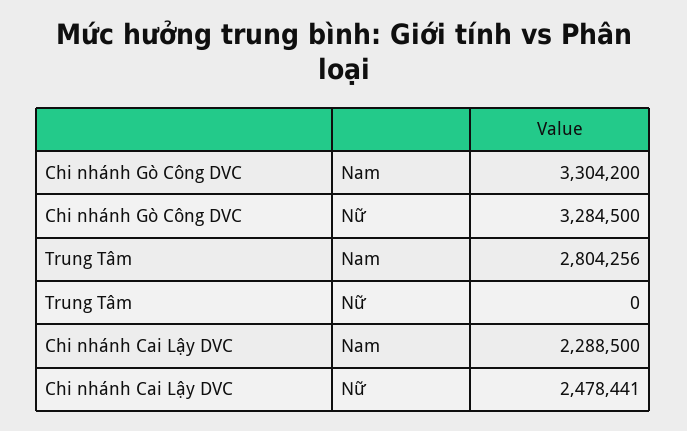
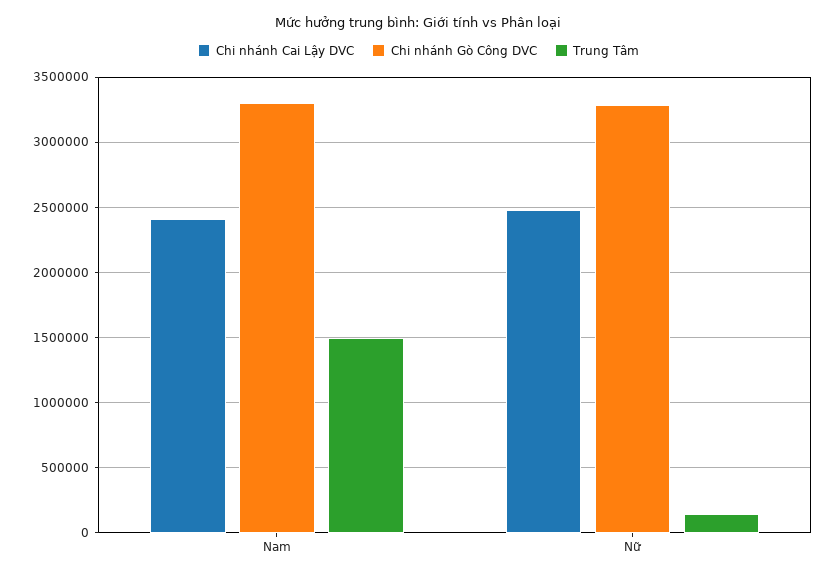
  {
    "Chi nhánh Gò Công DVC": {
      "Nam": 3304200,
      "Nữ": 3284500
    },
    "Trung Tâm": {
-     "Nam": 2804256,
+     "Nam": 1500000,
-     "Nữ": 0
+     "Nữ": 150000
    },
    "Chi nhánh Cai Lậy DVC": {
-     "Nam": 2288500,
+     "Nam": 2400000,
      "Nữ": 2478441
    }
  }

